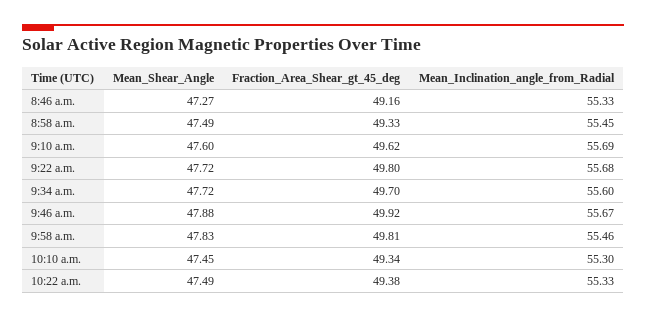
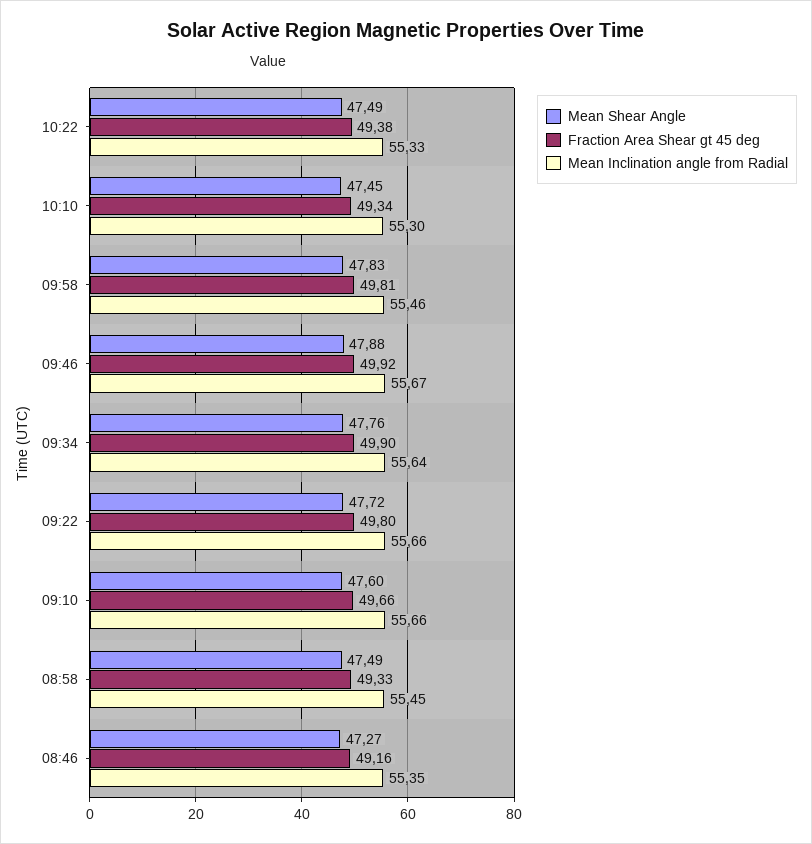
  {
    "Mean_Shear_Angle": {
      "8:46 a.m.": 47.27,
      "8:58 a.m.": 47.49,
      "9:10 a.m.": 47.6,
      "9:22 a.m.": 47.72,
-     "9:34 a.m.": 47.72,
+     "9:34 a.m.": 47.76,
      "9:46 a.m.": 47.88,
      "9:58 a.m.": 47.83,
      "10:10 a.m.": 47.45,
      "10:22 a.m.": 47.49
    },
    "Fraction_Area_Shear_gt_45_deg": {
      "8:46 a.m.": 49.16,
      "8:58 a.m.": 49.33,
-     "9:10 a.m.": 49.62,
+     "9:10 a.m.": 49.66,
      "9:22 a.m.": 49.8,
-     "9:34 a.m.": 49.7,
+     "9:34 a.m.": 49.9,
      "9:46 a.m.": 49.92,
      "9:58 a.m.": 49.81,
      "10:10 a.m.": 49.34,
      "10:22 a.m.": 49.38
    },
    "Mean_Inclination_angle_from_Radial": {
-     "8:46 a.m.": 55.33,
+     "8:46 a.m.": 55.35,
      "8:58 a.m.": 55.45,
-     "9:10 a.m.": 55.69,
+     "9:10 a.m.": 55.66,
-     "9:22 a.m.": 55.68,
+     "9:22 a.m.": 55.66,
-     "9:34 a.m.": 55.6,
+     "9:34 a.m.": 55.64,
      "9:46 a.m.": 55.67,
      "9:58 a.m.": 55.46,
      "10:10 a.m.": 55.3,
      "10:22 a.m.": 55.33
    }
  }

